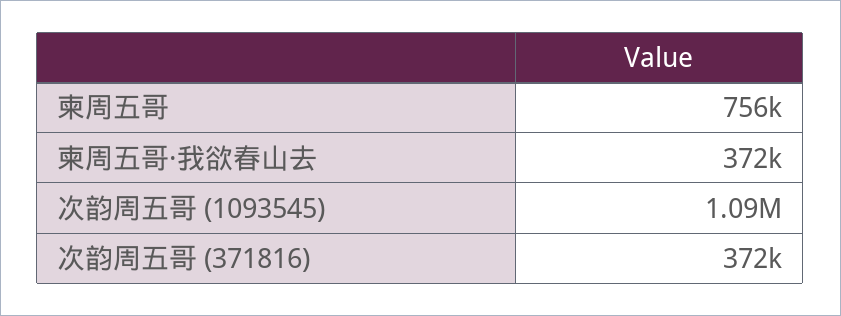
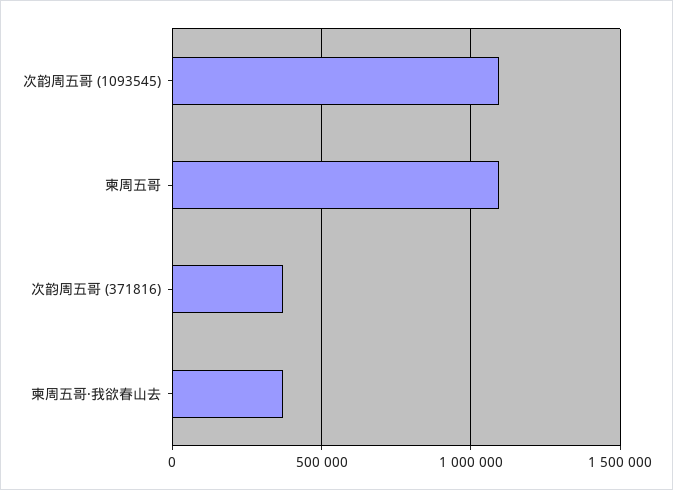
  {
-   "柬周五哥": 756000,
+   "柬周五哥": 1100000,
    "柬周五哥·我欲春山去": 372000,
    "次韵周五哥 (1093545)": 1090000,
    "次韵周五哥 (371816)": 372000
  }

